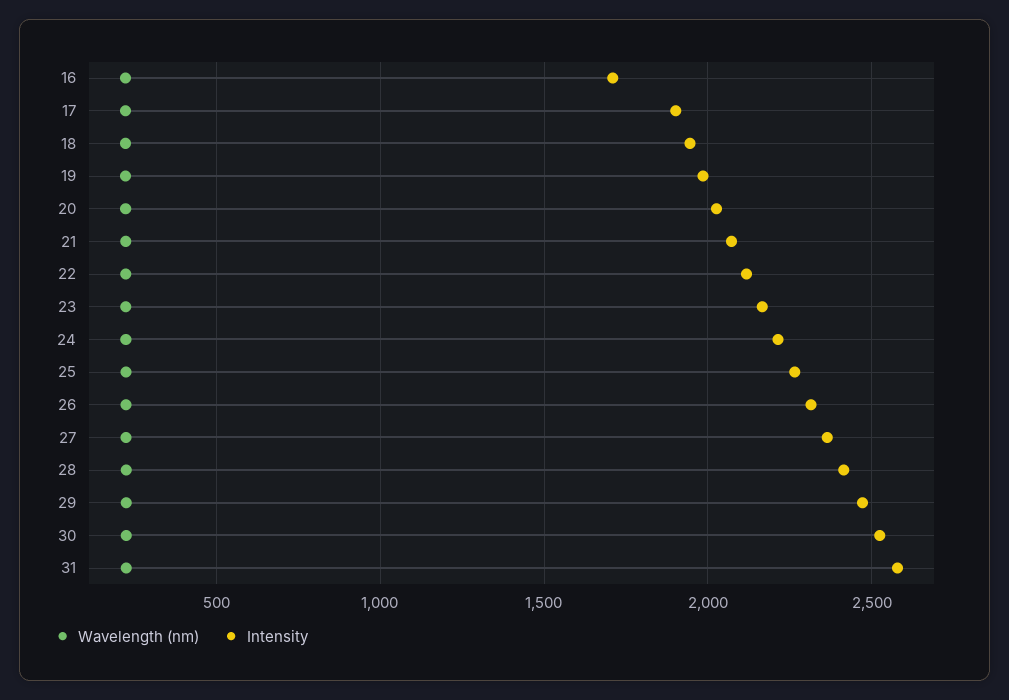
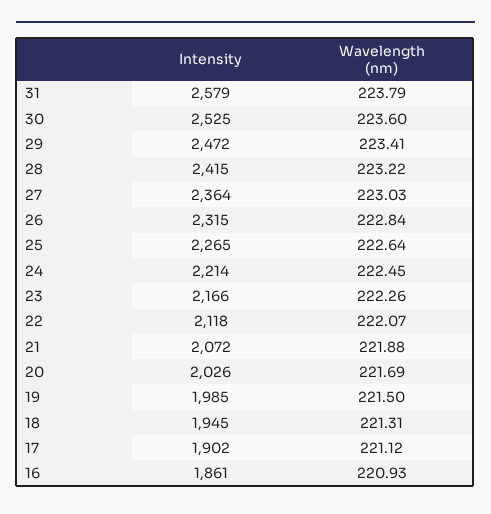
  {
    "Wavelength (nm)": {
      "16": 220.93,
      "17": 221.12,
      "18": 221.31,
      "19": 221.5,
      "20": 221.69,
      "21": 221.88,
      "22": 222.07,
      "23": 222.26,
      "24": 222.45,
      "25": 222.64,
      "26": 222.84,
      "27": 223.03,
      "28": 223.22,
      "29": 223.41,
      "30": 223.6,
      "31": 223.79
    },
    "Intensity": {
-     "16": 1700,
+     "16": 1861,
      "17": 1902,
      "18": 1945,
      "19": 1985,
      "20": 2026,
      "21": 2072,
      "22": 2118,
      "23": 2166,
      "24": 2214,
      "25": 2265,
      "26": 2315,
      "27": 2364,
      "28": 2415,
      "29": 2472,
      "30": 2525,
      "31": 2579
    }
  }

